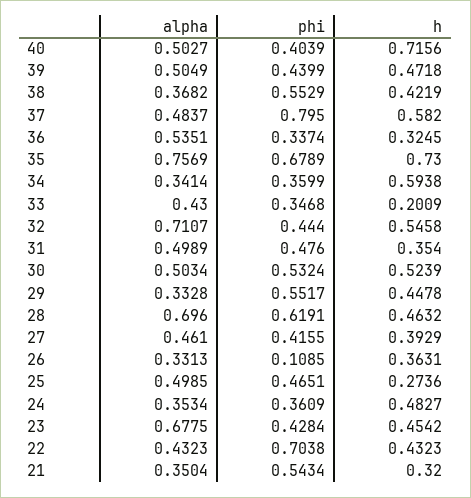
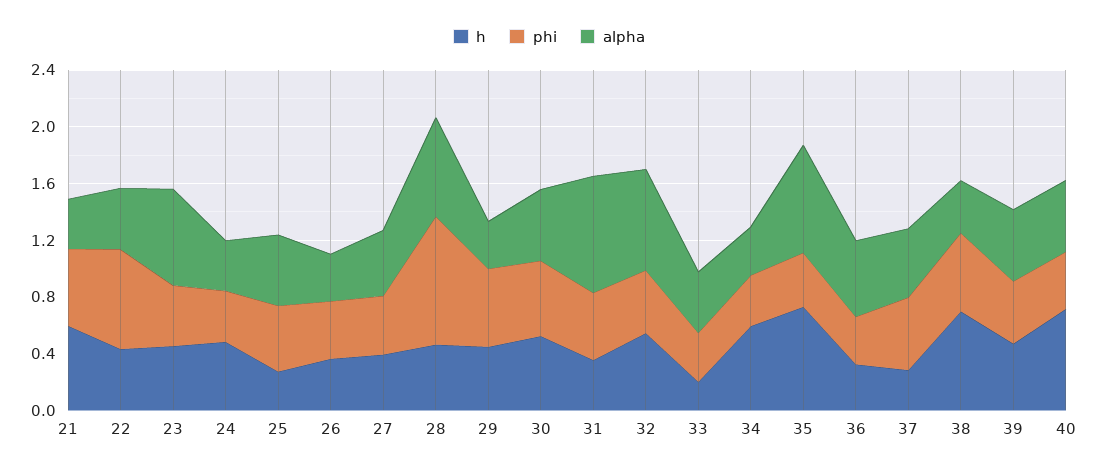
  {
    "alpha": {
      "40": 0.5027,
      "39": 0.5049,
      "38": 0.3682,
      "37": 0.4837,
      "36": 0.5351,
      "35": 0.7569,
      "34": 0.3414,
      "33": 0.43,
      "32": 0.7107,
-     "31": 0.4989,
+     "31": 0.8,
      "30": 0.5034,
      "29": 0.3328,
      "28": 0.696,
      "27": 0.461,
      "26": 0.3313,
      "25": 0.4985,
      "24": 0.3534,
      "23": 0.6775,
      "22": 0.4323,
      "21": 0.3504
    },
    "phi": {
      "40": 0.4039,
      "39": 0.4399,
      "38": 0.5529,
-     "37": 0.795,
+     "37": 0.5,
      "36": 0.3374,
-     "35": 0.6789,
+     "35": 0.4,
      "34": 0.3599,
      "33": 0.3468,
      "32": 0.444,
      "31": 0.476,
      "30": 0.5324,
      "29": 0.5517,
-     "28": 0.6191,
+     "28": 0.9,
      "27": 0.4155,
-     "26": 0.1085,
+     "26": 0.4,
      "25": 0.4651,
      "24": 0.3609,
      "23": 0.4284,
      "22": 0.7038,
      "21": 0.5434
    },
    "h": {
      "40": 0.7156,
      "39": 0.4718,
-     "38": 0.4219,
+     "38": 0.7,
-     "37": 0.582,
+     "37": 0.3,
      "36": 0.3245,
      "35": 0.73,
      "34": 0.5938,
      "33": 0.2009,
      "32": 0.5458,
      "31": 0.354,
      "30": 0.5239,
      "29": 0.4478,
      "28": 0.4632,
      "27": 0.3929,
      "26": 0.3631,
      "25": 0.2736,
      "24": 0.4827,
      "23": 0.4542,
      "22": 0.4323,
-     "21": 0.32
+     "21": 0.6
    }
  }

